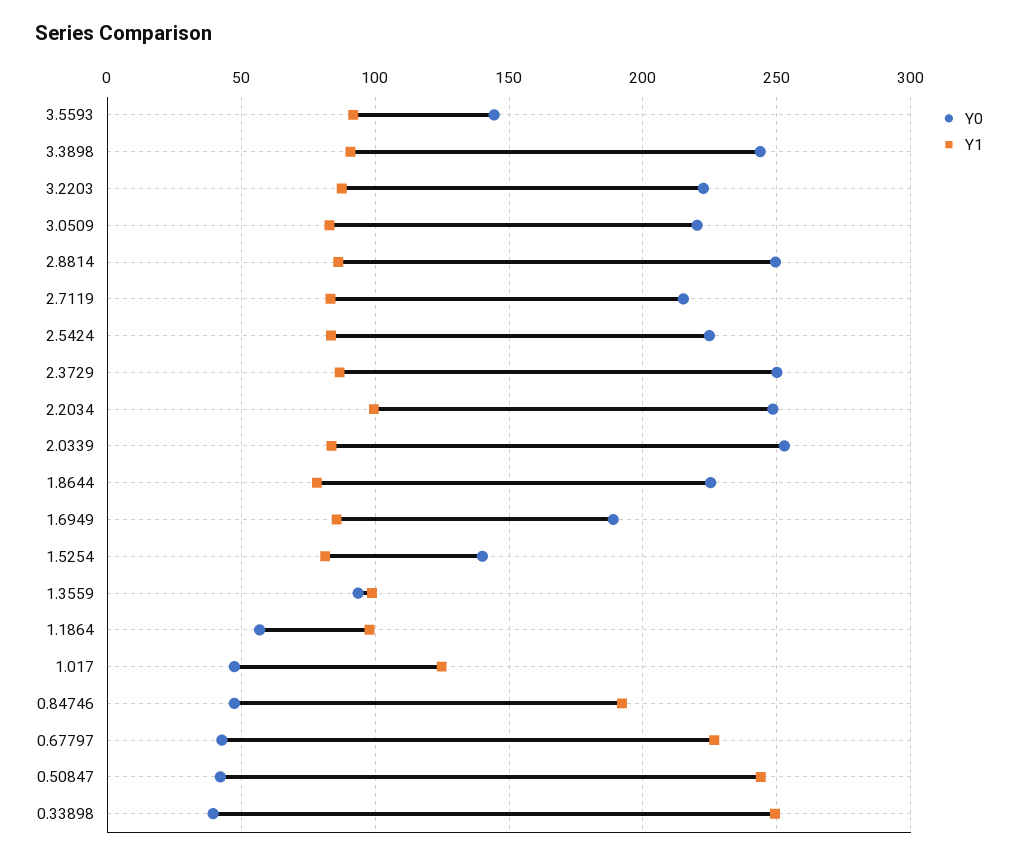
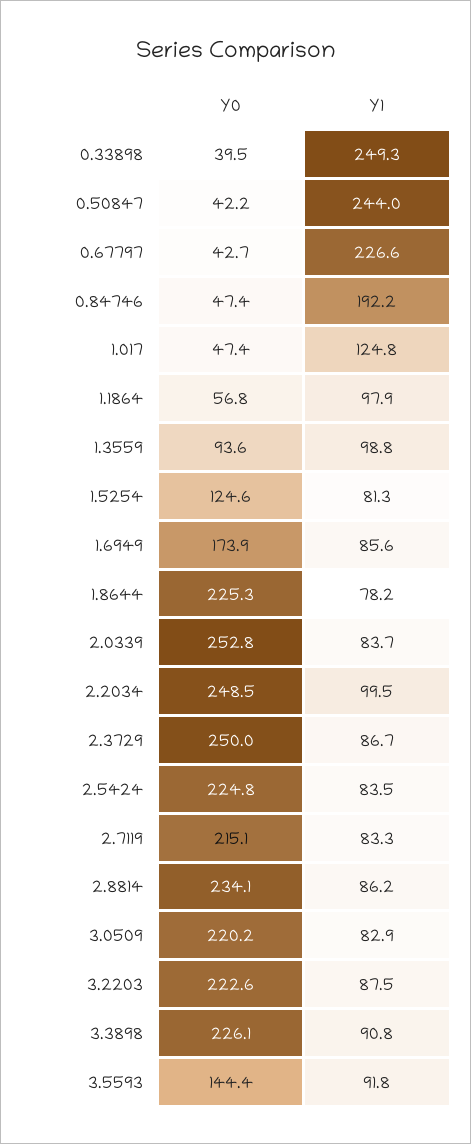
  {
    "Y0": {
      "3.5593": 144.4,
-     "3.3898": 245,
+     "3.3898": 226.1,
      "3.2203": 222.6,
      "3.0509": 220.2,
-     "2.8814": 250,
+     "2.8814": 234.1,
      "2.7119": 215.1,
      "2.5424": 224.8,
      "2.3729": 250,
      "2.2034": 248.5,
      "2.0339": 252.8,
      "1.8644": 225.3,
-     "1.6949": 190,
+     "1.6949": 173.9,
-     "1.5254": 140,
+     "1.5254": 124.6,
      "1.3559": 93.6,
      "1.1864": 56.8,
      "1.017": 47.4,
      "0.84746": 47.4,
      "0.67797": 42.7,
      "0.50847": 42.2,
      "0.33898": 39.5
    },
    "Y1": {
      "3.5593": 91.8,
      "3.3898": 90.8,
      "3.2203": 87.5,
      "3.0509": 82.9,
      "2.8814": 86.2,
      "2.7119": 83.3,
      "2.5424": 83.5,
      "2.3729": 86.7,
      "2.2034": 99.5,
      "2.0339": 83.7,
      "1.8644": 78.2,
      "1.6949": 85.6,
      "1.5254": 81.3,
      "1.3559": 98.8,
      "1.1864": 97.9,
      "1.017": 124.8,
      "0.84746": 192.2,
      "0.67797": 226.6,
      "0.50847": 244,
      "0.33898": 249.3
    }
  }

